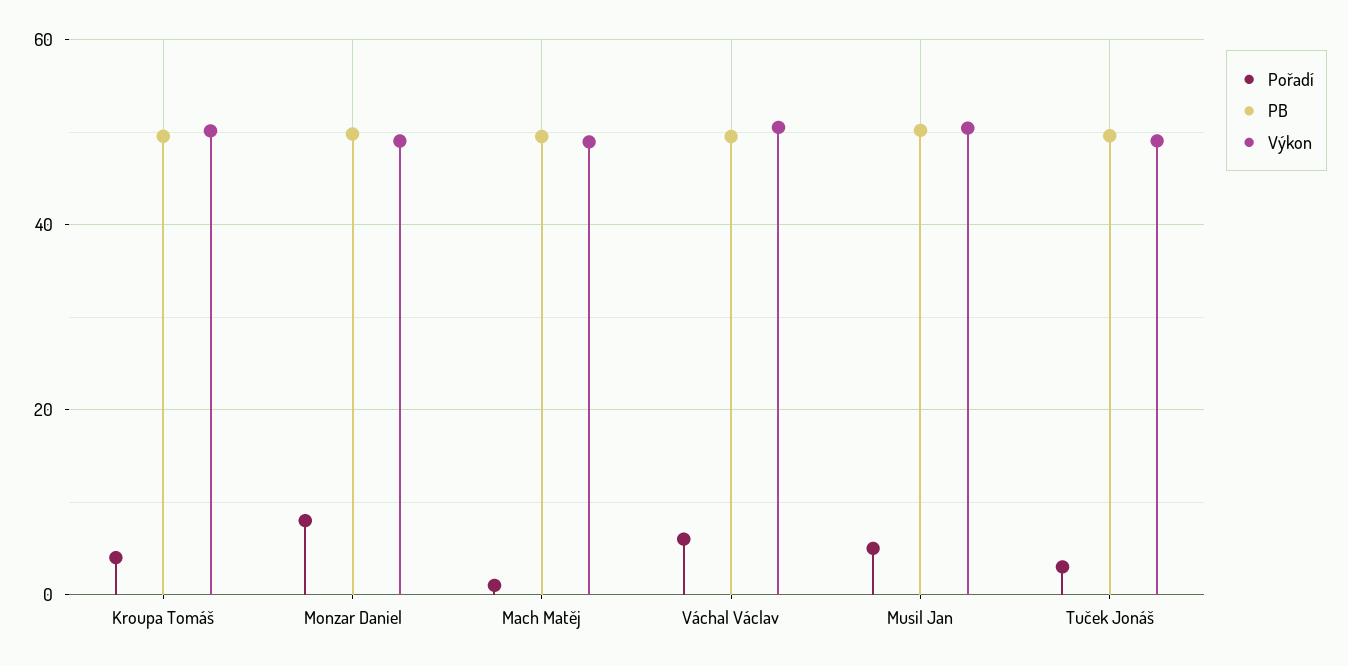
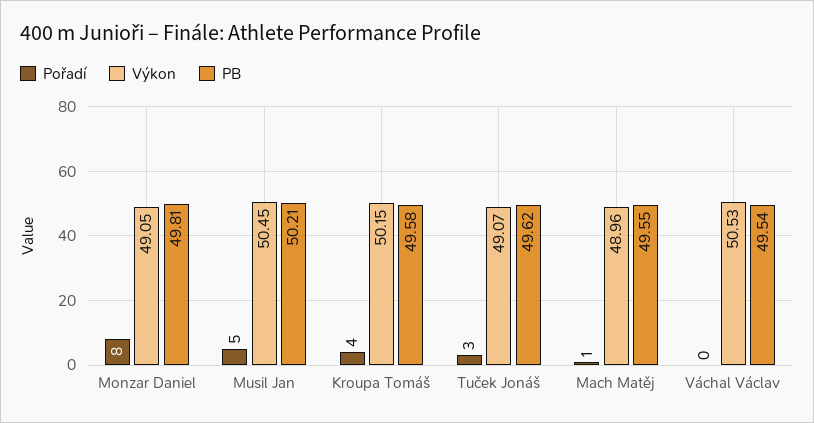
  {
    "Pořadí": {
      "Kroupa Tomáš": 4,
      "Monzar Daniel": 8,
      "Mach Matěj": 1,
-     "Váchal Václav": 6,
+     "Váchal Václav": 0,
      "Musil Jan": 5,
      "Tuček Jonáš": 3
    },
    "PB": {
      "Kroupa Tomáš": 49.58,
      "Monzar Daniel": 49.81,
      "Mach Matěj": 49.55,
      "Váchal Václav": 49.54,
      "Musil Jan": 50.21,
      "Tuček Jonáš": 49.62
    },
    "Výkon": {
      "Kroupa Tomáš": 50.15,
      "Monzar Daniel": 49.05,
      "Mach Matěj": 48.96,
      "Váchal Václav": 50.53,
      "Musil Jan": 50.45,
      "Tuček Jonáš": 49.07
    }
  }

